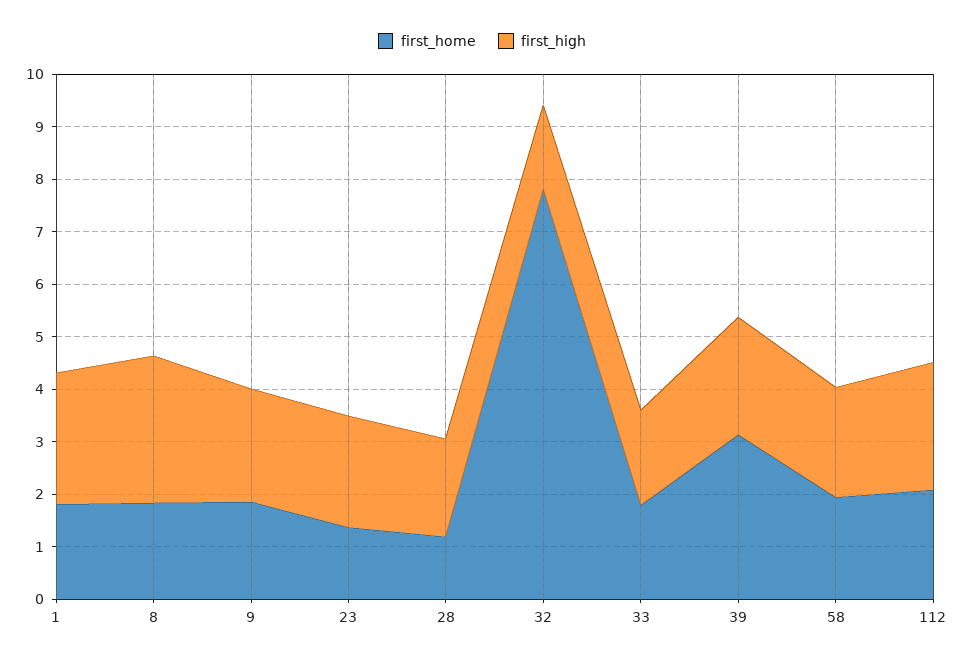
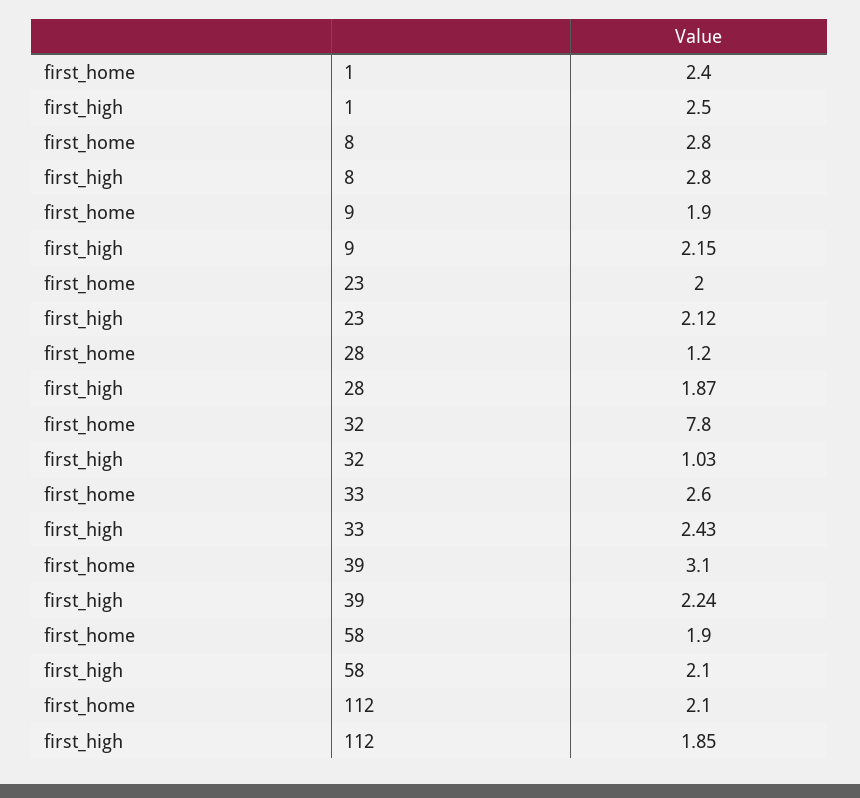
  {
    "first_home": {
-     "1": 1.8,
+     "1": 2.4,
-     "8": 1.8,
+     "8": 2.8,
      "9": 1.9,
-     "23": 1.4,
+     "23": 2,
      "28": 1.2,
      "32": 7.8,
-     "33": 1.8,
+     "33": 2.6,
      "39": 3.1,
      "58": 1.9,
      "112": 2.1
    },
    "first_high": {
      "1": 2.5,
      "8": 2.8,
      "9": 2.15,
      "23": 2.12,
      "28": 1.87,
-     "32": 1.6,
+     "32": 1.03,
-     "33": 1.8,
+     "33": 2.43,
      "39": 2.24,
      "58": 2.1,
-     "112": 2.4
+     "112": 1.85
    }
  }

